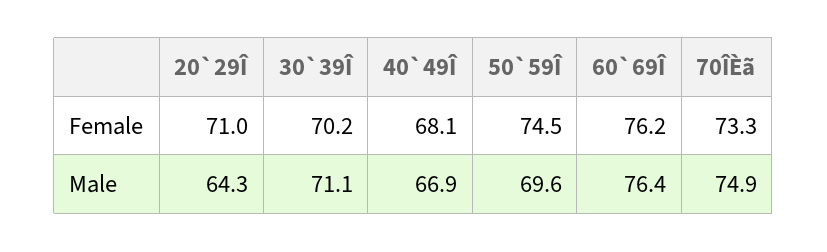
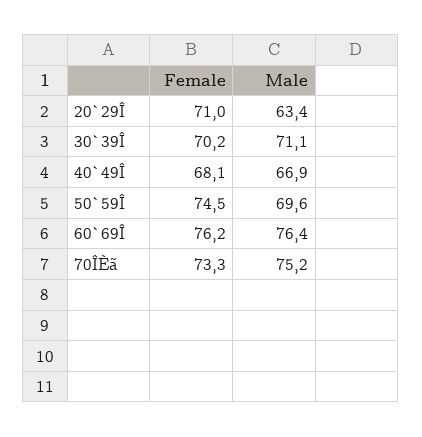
  {
    "20`29Î": {
      "Female": 71,
-     "Male": 64.3
+     "Male": 63.4
    },
    "30`39Î": {
      "Female": 70.2,
      "Male": 71.1
    },
    "40`49Î": {
      "Female": 68.1,
      "Male": 66.9
    },
    "50`59Î": {
      "Female": 74.5,
      "Male": 69.6
    },
    "60`69Î": {
      "Female": 76.2,
      "Male": 76.4
    },
    "70ÎÈã": {
      "Female": 73.3,
-     "Male": 74.9
+     "Male": 75.2
    }
  }

